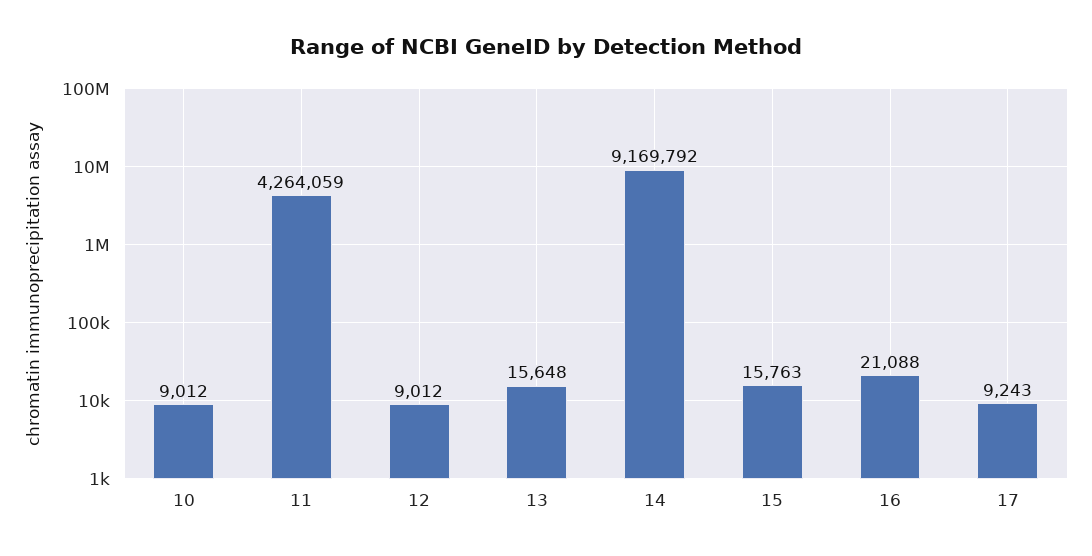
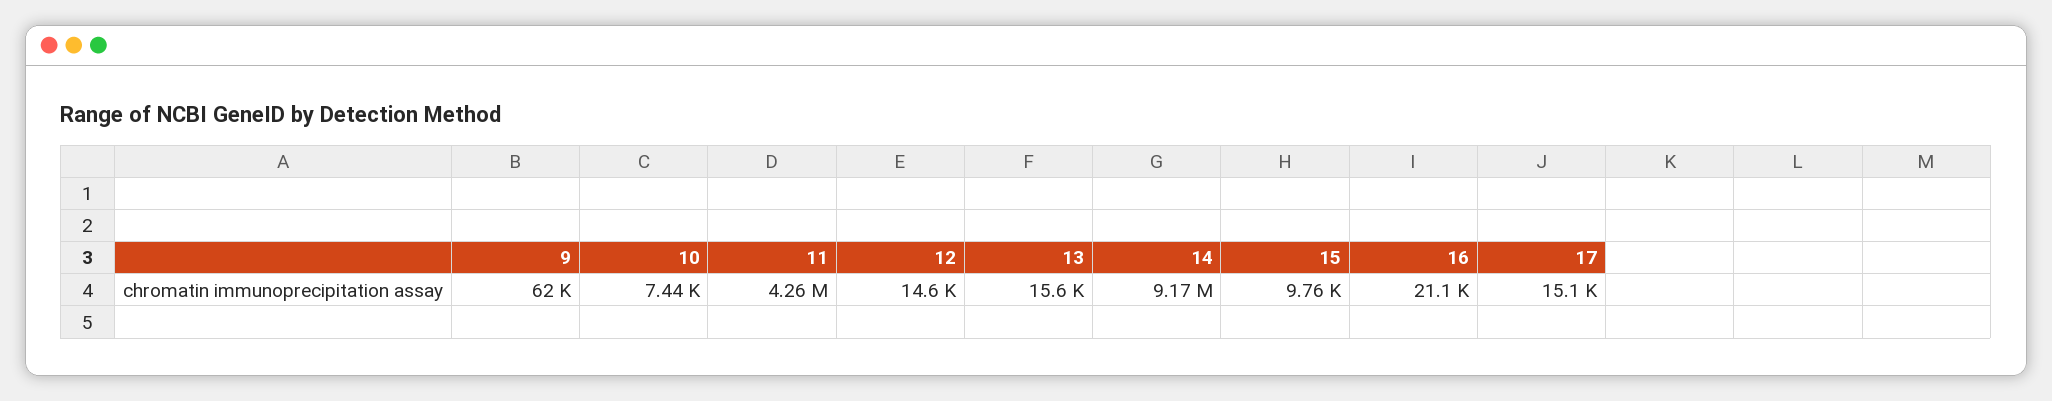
  {
-   "10": 9012,
+   "10": 7440,
    "11": 4264059,
-   "12": 9012,
+   "12": 14600,
    "13": 15648,
    "14": 9169792,
-   "15": 15763,
+   "15": 9760,
    "16": 21088,
-   "17": 9243
+   "17": 15100,
+   "9": 62000
  }

